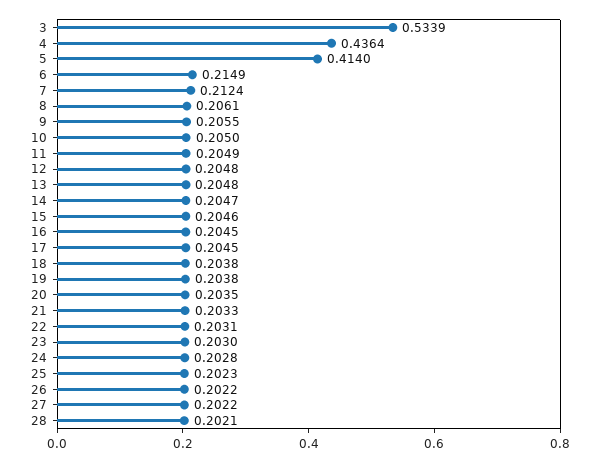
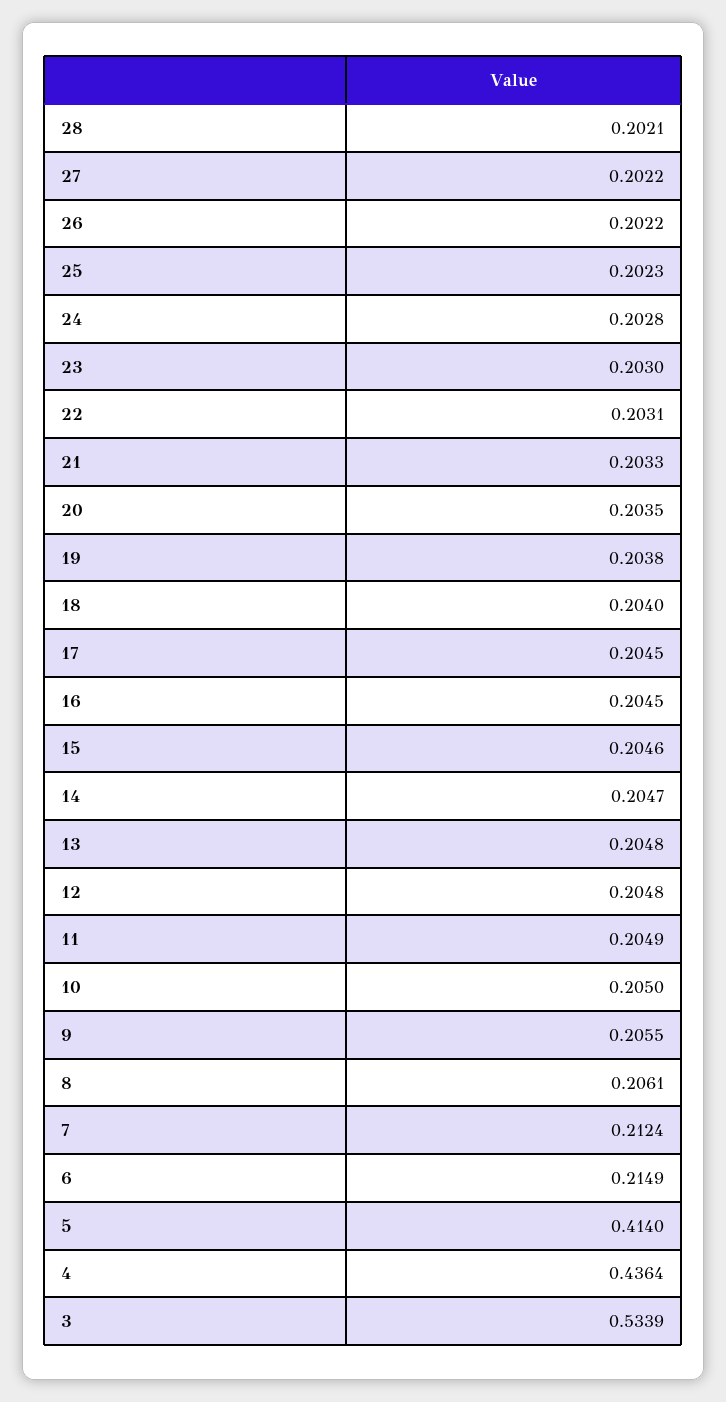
  {
    "3": 0.5339,
    "4": 0.4364,
    "5": 0.414,
    "6": 0.2149,
    "7": 0.2124,
    "8": 0.2061,
    "9": 0.2055,
    "10": 0.205,
    "11": 0.2049,
    "12": 0.2048,
    "13": 0.2048,
    "14": 0.2047,
    "15": 0.2046,
    "16": 0.2045,
    "17": 0.2045,
-   "18": 0.2038,
+   "18": 0.204,
    "19": 0.2038,
    "20": 0.2035,
    "21": 0.2033,
    "22": 0.2031,
    "23": 0.203,
    "24": 0.2028,
    "25": 0.2023,
    "26": 0.2022,
    "27": 0.2022,
    "28": 0.2021
  }

